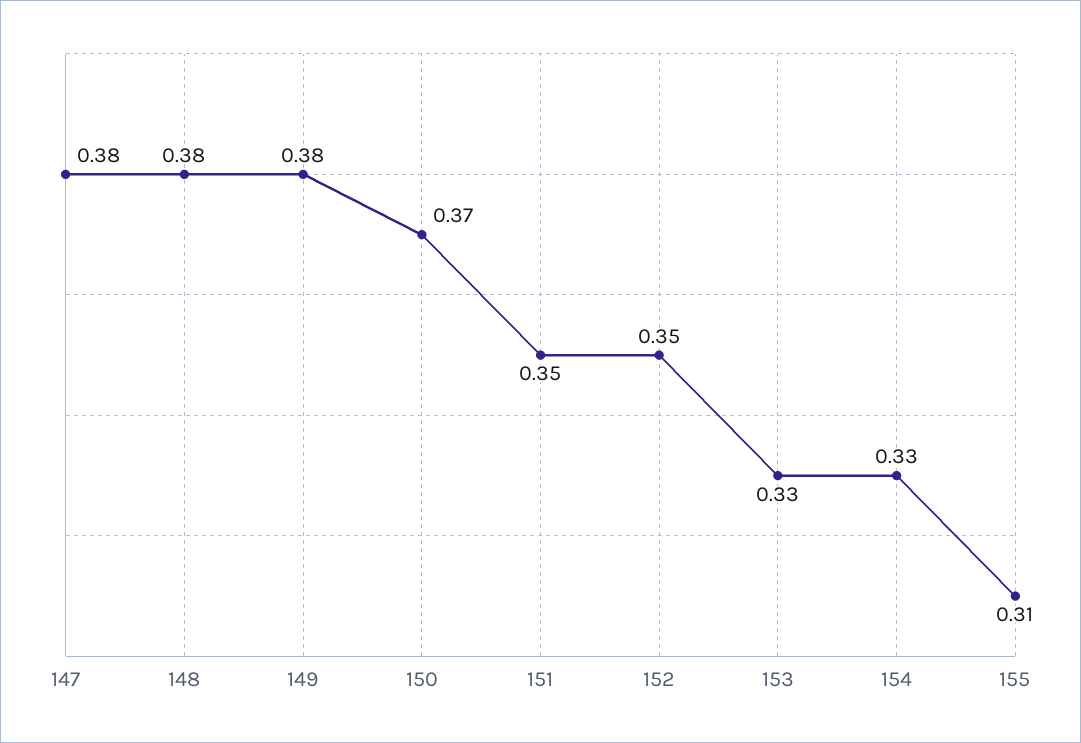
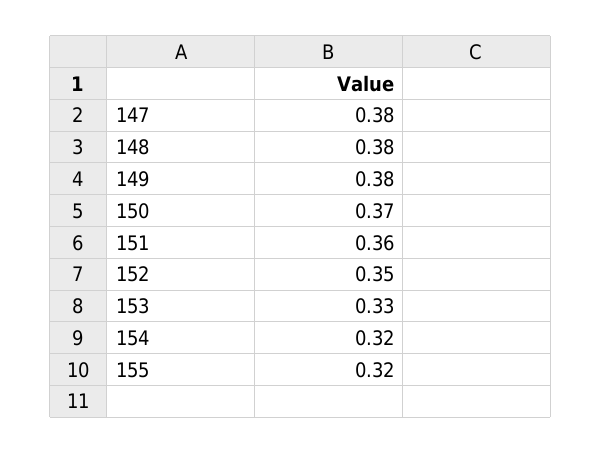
  {
    "147": 0.38,
    "148": 0.38,
    "149": 0.38,
    "150": 0.37,
-   "151": 0.35,
+   "151": 0.36,
    "152": 0.35,
    "153": 0.33,
-   "154": 0.33,
+   "154": 0.32,
-   "155": 0.31
+   "155": 0.32
  }

